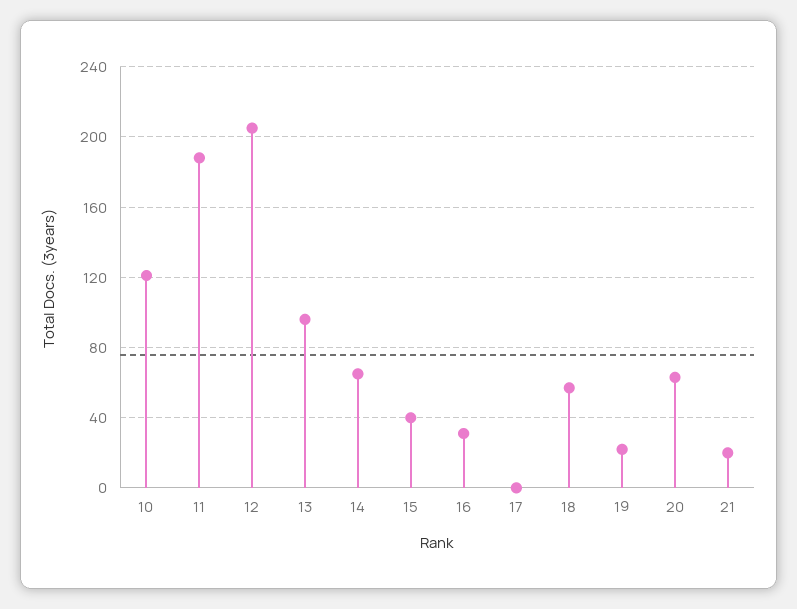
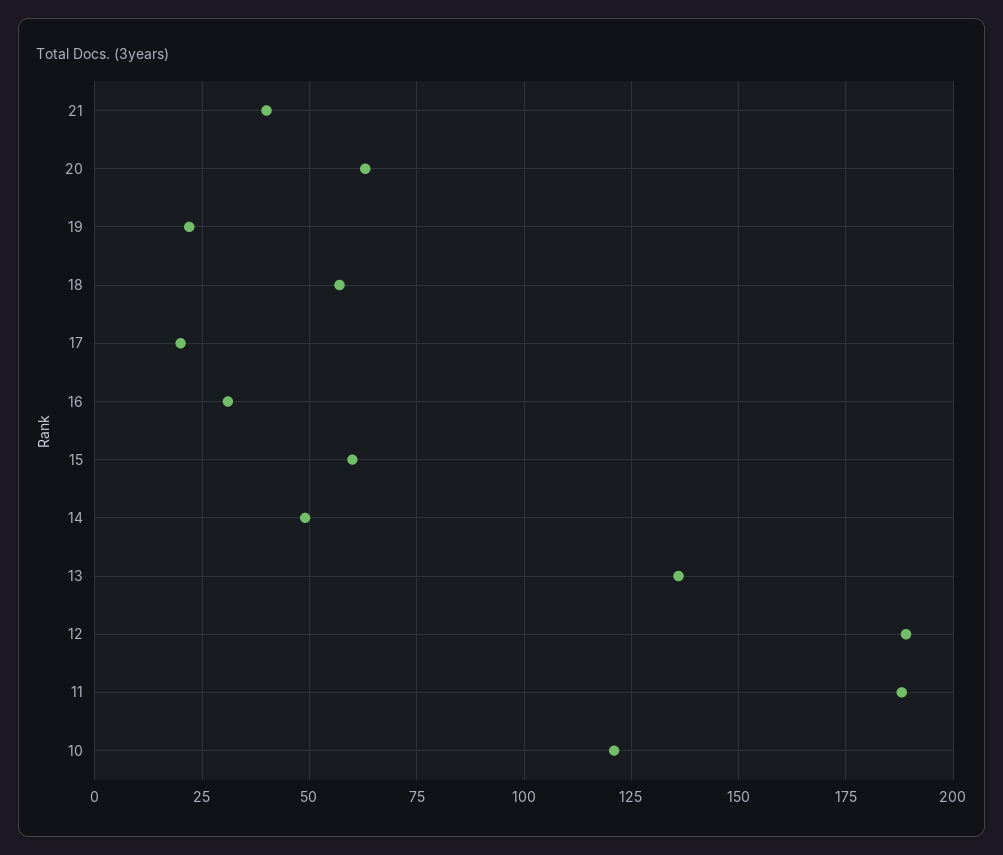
  {
    "10": 120,
    "11": 190,
-   "12": 205,
+   "12": 190,
-   "13": 95,
+   "13": 135,
-   "14": 65,
+   "14": 50,
-   "15": 40,
+   "15": 60,
    "16": 30,
-   "17": 0,
+   "17": 20,
    "18": 55,
    "19": 20,
    "20": 65,
-   "21": 20
+   "21": 40
  }

